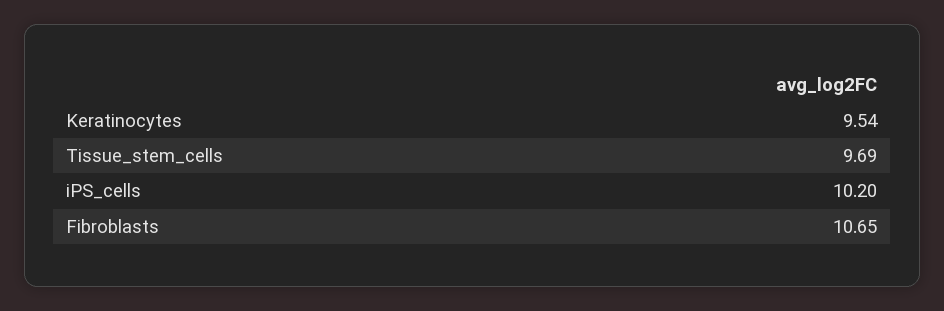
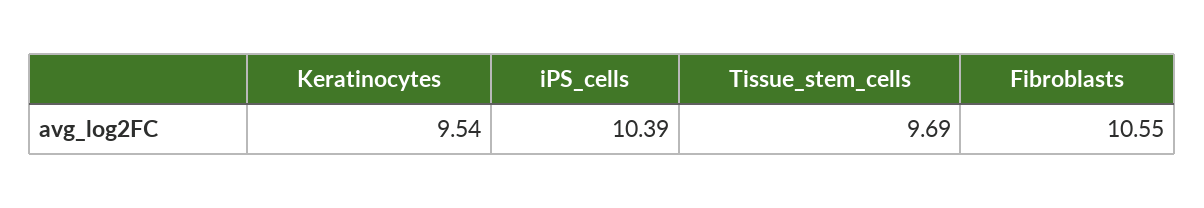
  {
    "Keratinocytes": 9.54,
    "Tissue_stem_cells": 9.69,
-   "iPS_cells": 10.2,
+   "iPS_cells": 10.39,
-   "Fibroblasts": 10.65
+   "Fibroblasts": 10.55
  }

